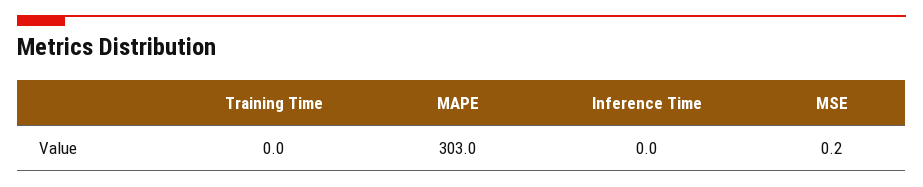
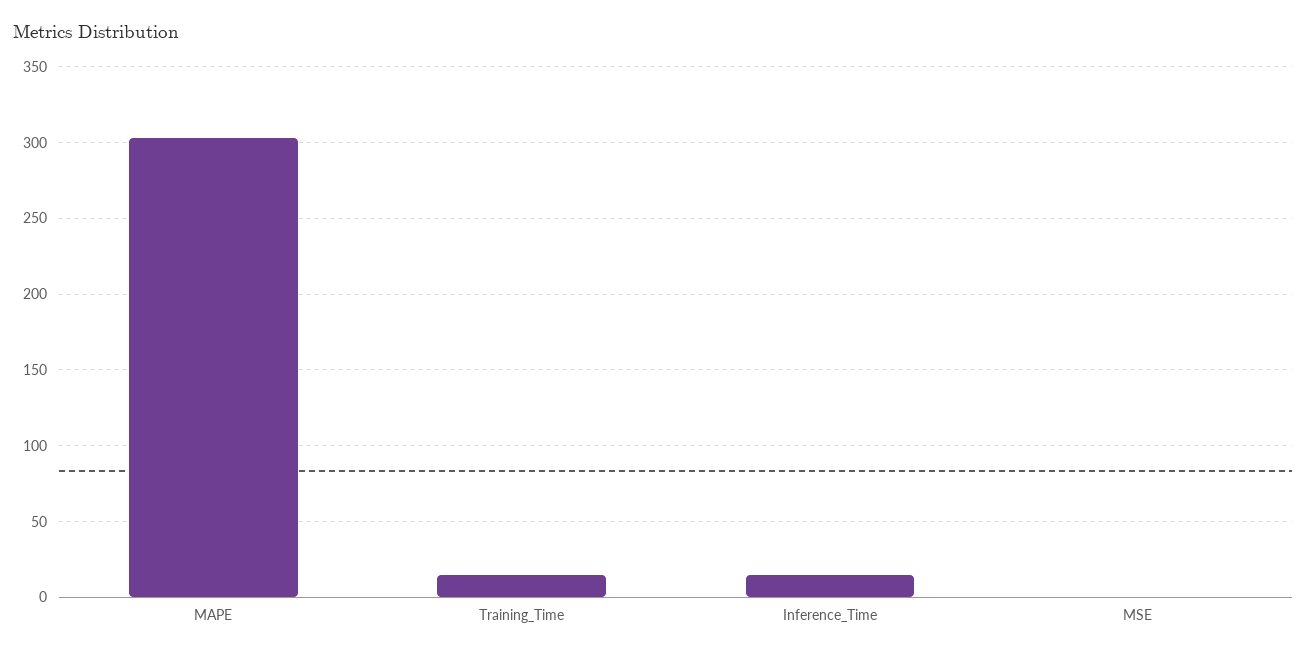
  {
-   "Training Time": 0,
+   "Training Time": 15,
    "MAPE": 303,
-   "Inference Time": 0,
+   "Inference Time": 15,
    "MSE": 0.2
  }

